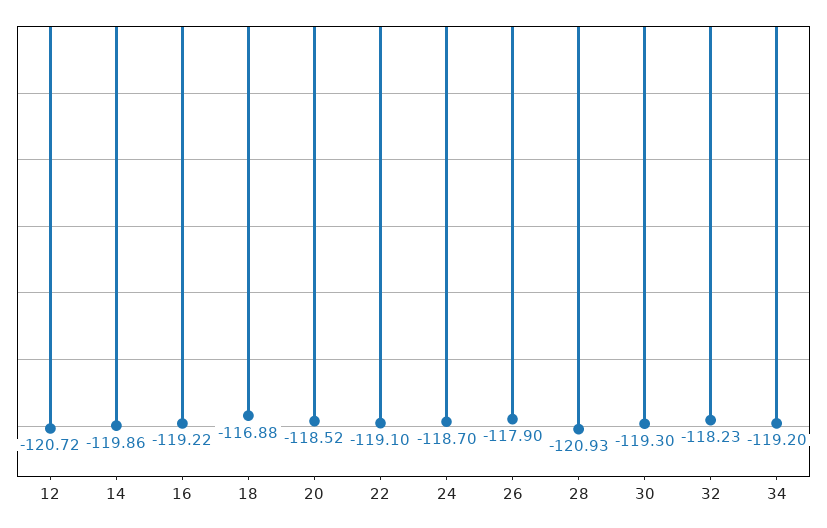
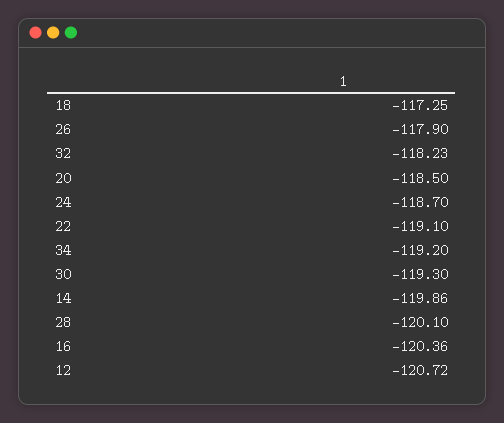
  {
    "12": -120.72,
    "14": -119.86,
-   "16": -119.22,
+   "16": -120.36,
-   "18": -116.88,
+   "18": -117.25,
-   "20": -118.52,
+   "20": -118.5,
    "22": -119.1,
    "24": -118.7,
    "26": -117.9,
-   "28": -120.93,
+   "28": -120.1,
    "30": -119.3,
    "32": -118.23,
    "34": -119.2
  }

